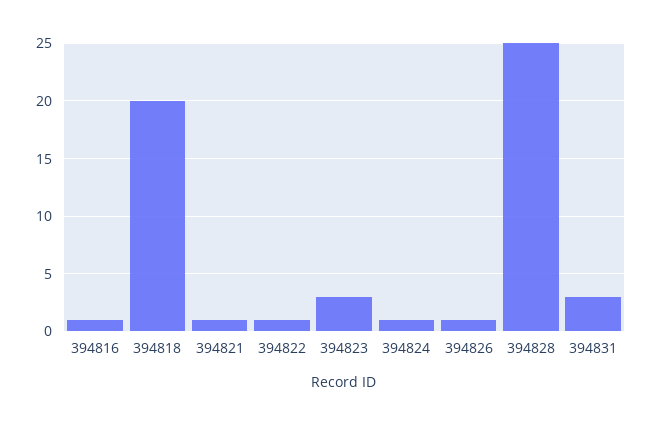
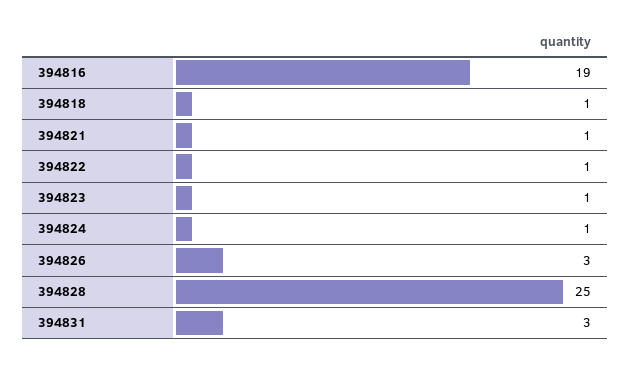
  {
-   "394816": 1,
+   "394816": 19,
-   "394818": 20,
+   "394818": 1,
    "394821": 1,
    "394822": 1,
-   "394823": 3,
+   "394823": 1,
    "394824": 1,
-   "394826": 1,
+   "394826": 3,
    "394828": 25,
    "394831": 3
  }

